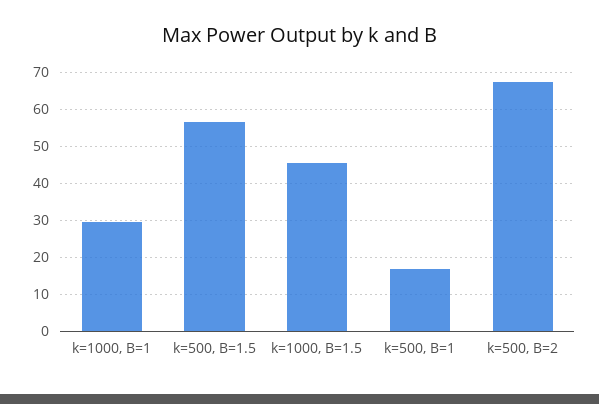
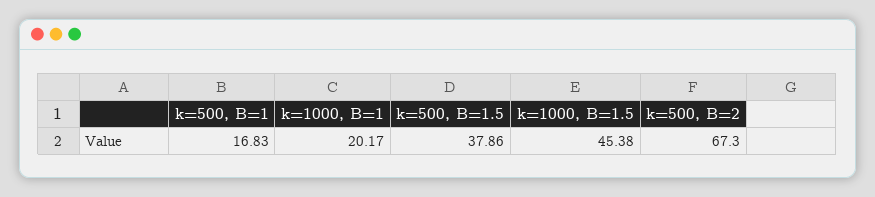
  {
-   "k=1000, B=1": 30,
+   "k=1000, B=1": 20.17,
-   "k=500, B=1.5": 56,
+   "k=500, B=1.5": 37.86,
    "k=1000, B=1.5": 45.38,
    "k=500, B=1": 16.83,
    "k=500, B=2": 67.3
  }

